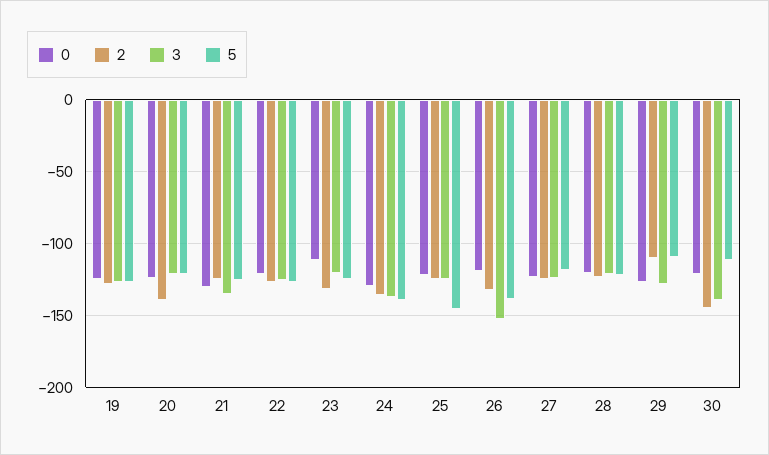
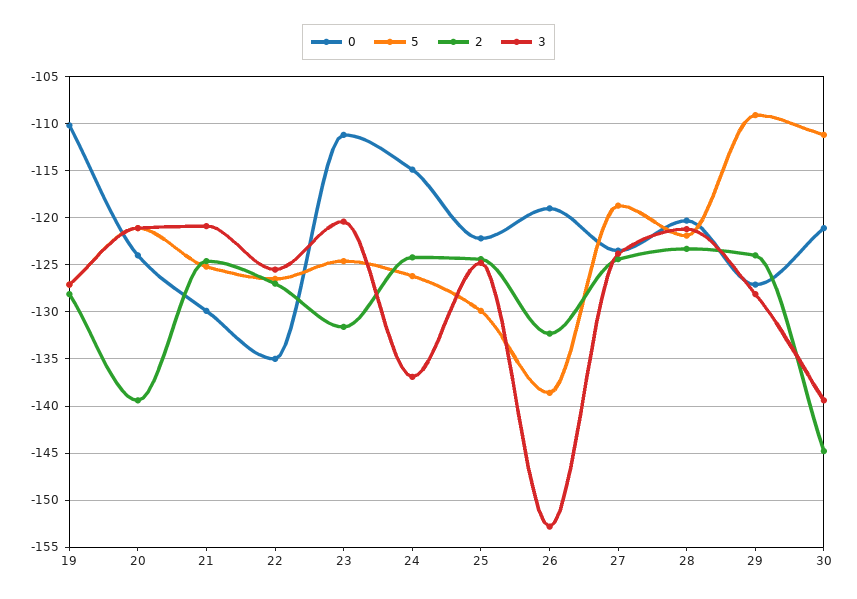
  {
    "0": {
-     "19": -125,
+     "19": -110,
      "20": -124,
      "21": -130,
-     "22": -120,
+     "22": -135,
      "23": -111,
-     "24": -130,
+     "24": -115,
      "25": -122,
      "26": -119,
      "27": -124,
      "28": -120,
      "29": -127,
      "30": -121
    },
    "2": {
      "19": -128,
      "20": -139,
      "21": -125,
      "22": -127,
      "23": -132,
-     "24": -135,
+     "24": -124,
      "25": -124,
      "26": -132,
      "27": -124,
      "28": -123,
-     "29": -110,
+     "29": -124,
      "30": -145
    },
    "3": {
      "19": -127,
      "20": -121,
-     "21": -135,
+     "21": -121,
      "22": -126,
      "23": -120,
      "24": -137,
      "25": -125,
      "26": -153,
      "27": -124,
      "28": -121,
      "29": -128,
      "30": -139
    },
    "5": {
      "19": -127,
      "20": -121,
      "21": -125,
      "22": -127,
      "23": -125,
-     "24": -140,
+     "24": -126,
-     "25": -145,
+     "25": -130,
      "26": -139,
      "27": -119,
      "28": -122,
      "29": -109,
      "30": -111
    }
  }

